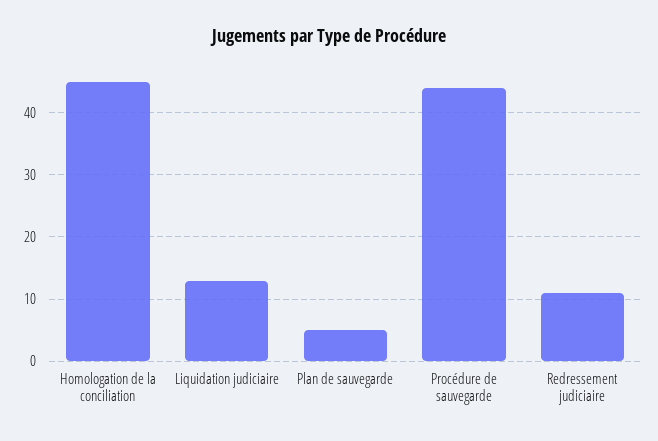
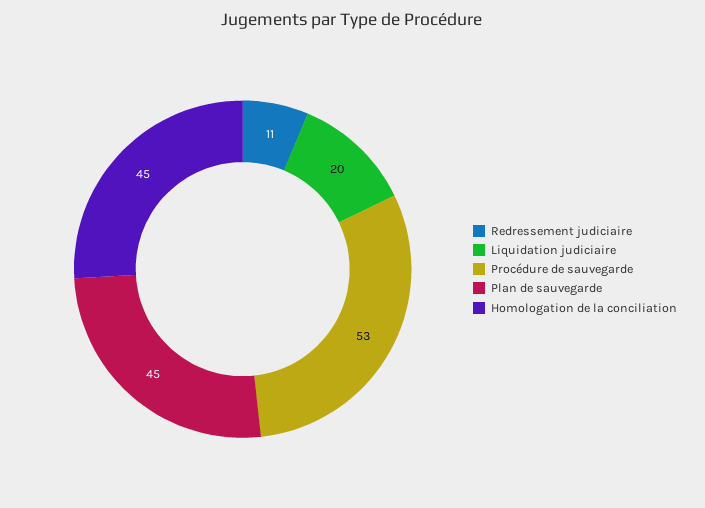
  {
    "Homologation de la conciliation": 45,
-   "Liquidation judiciaire": 13,
+   "Liquidation judiciaire": 20,
-   "Plan de sauvegarde": 5,
+   "Plan de sauvegarde": 45,
-   "Procédure de sauvegarde": 44,
+   "Procédure de sauvegarde": 53,
    "Redressement judiciaire": 11
  }

